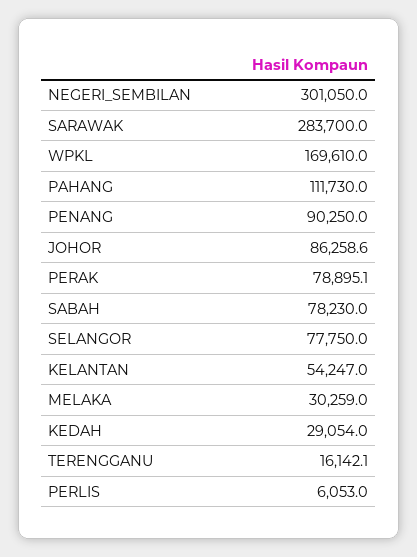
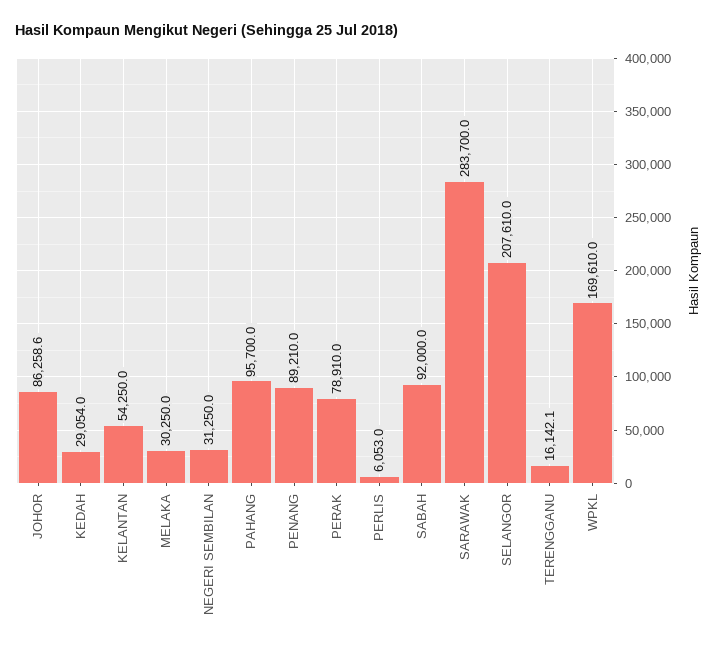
  {
-   "NEGERI_SEMBILAN": 301050,
+   "NEGERI_SEMBILAN": 31250,
    "SARAWAK": 283700,
    "WPKL": 169610,
-   "PAHANG": 111730,
+   "PAHANG": 95700,
-   "PENANG": 90250,
+   "PENANG": 89210,
    "JOHOR": 86258.6,
-   "PERAK": 78895.1,
+   "PERAK": 78910,
-   "SABAH": 78230,
+   "SABAH": 92000,
-   "SELANGOR": 77750,
+   "SELANGOR": 207610,
-   "KELANTAN": 54247,
+   "KELANTAN": 54250,
-   "MELAKA": 30259,
+   "MELAKA": 30250,
    "KEDAH": 29054,
    "TERENGGANU": 16142.1,
    "PERLIS": 6053
  }

